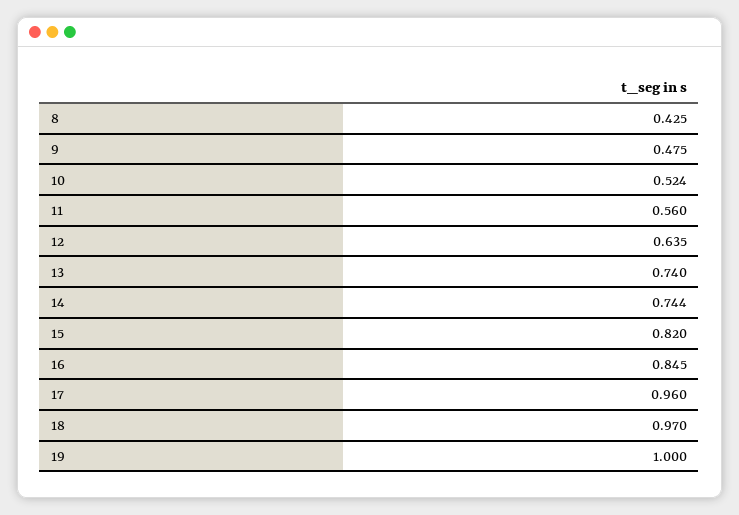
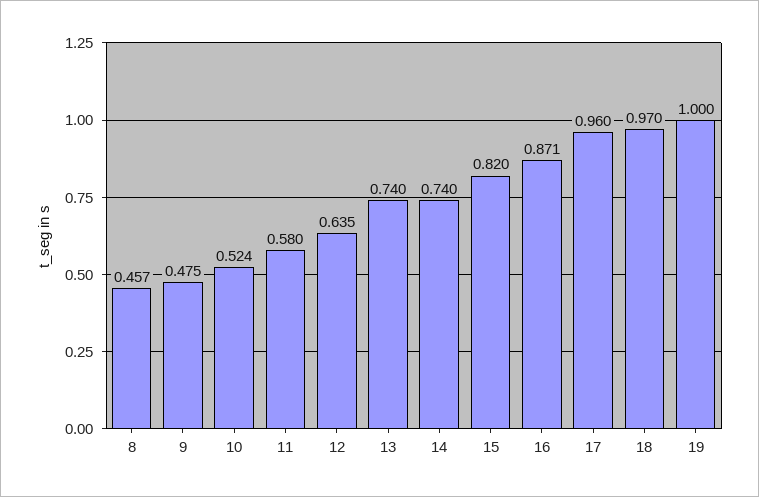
  {
-   "8": 0.425,
+   "8": 0.457,
    "9": 0.475,
    "10": 0.524,
-   "11": 0.56,
+   "11": 0.58,
    "12": 0.635,
    "13": 0.74,
-   "14": 0.744,
+   "14": 0.74,
    "15": 0.82,
-   "16": 0.845,
+   "16": 0.871,
    "17": 0.96,
    "18": 0.97,
    "19": 1
  }

